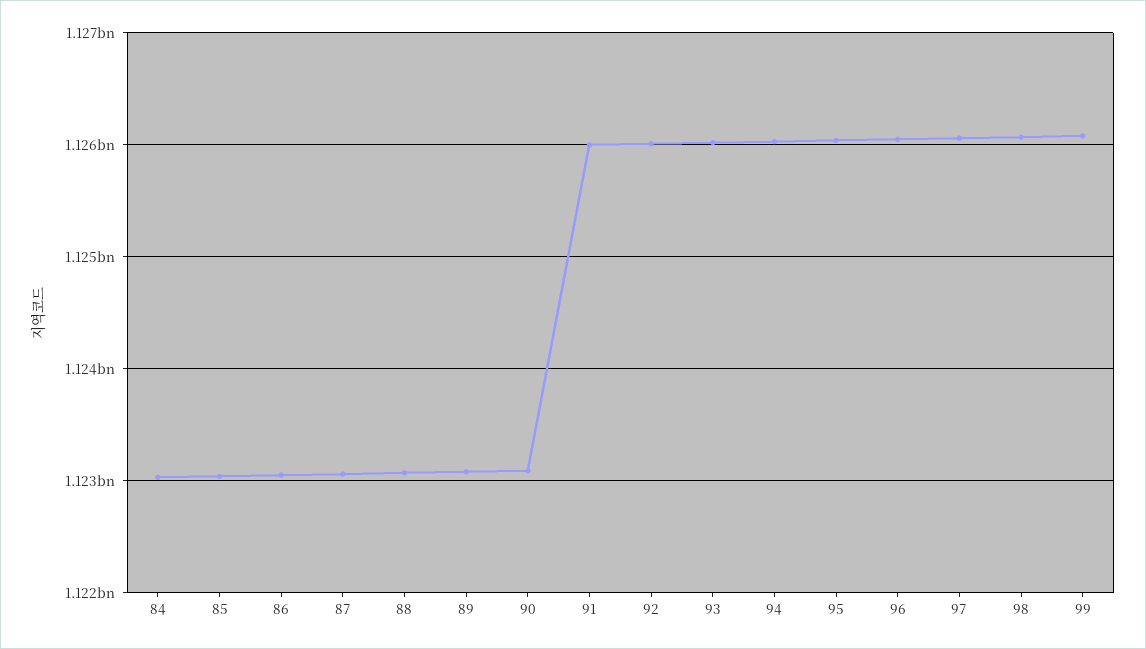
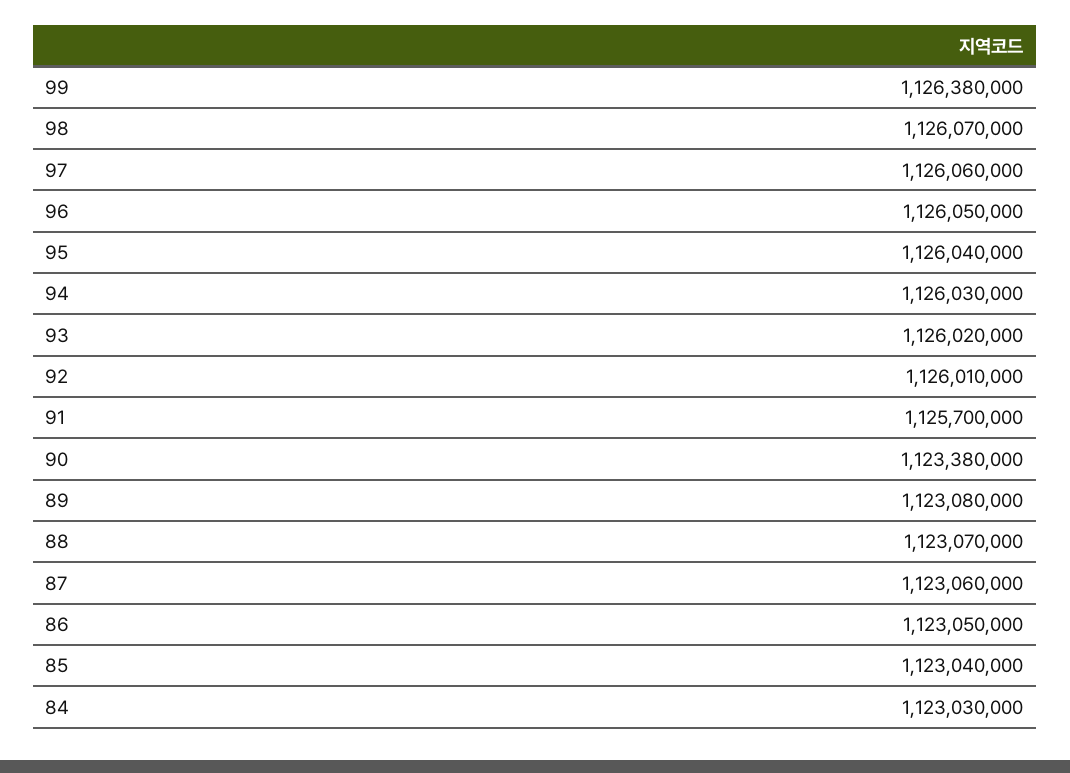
  {
    "84": 1123030000,
    "85": 1123040000,
    "86": 1123050000,
    "87": 1123060000,
    "88": 1123070000,
    "89": 1123080000,
-   "90": 1123100000,
+   "90": 1123380000,
-   "91": 1126000000,
+   "91": 1125700000,
    "92": 1126010000,
    "93": 1126020000,
    "94": 1126030000,
    "95": 1126040000,
    "96": 1126050000,
    "97": 1126060000,
    "98": 1126070000,
-   "99": 1126100000
+   "99": 1126380000
  }

